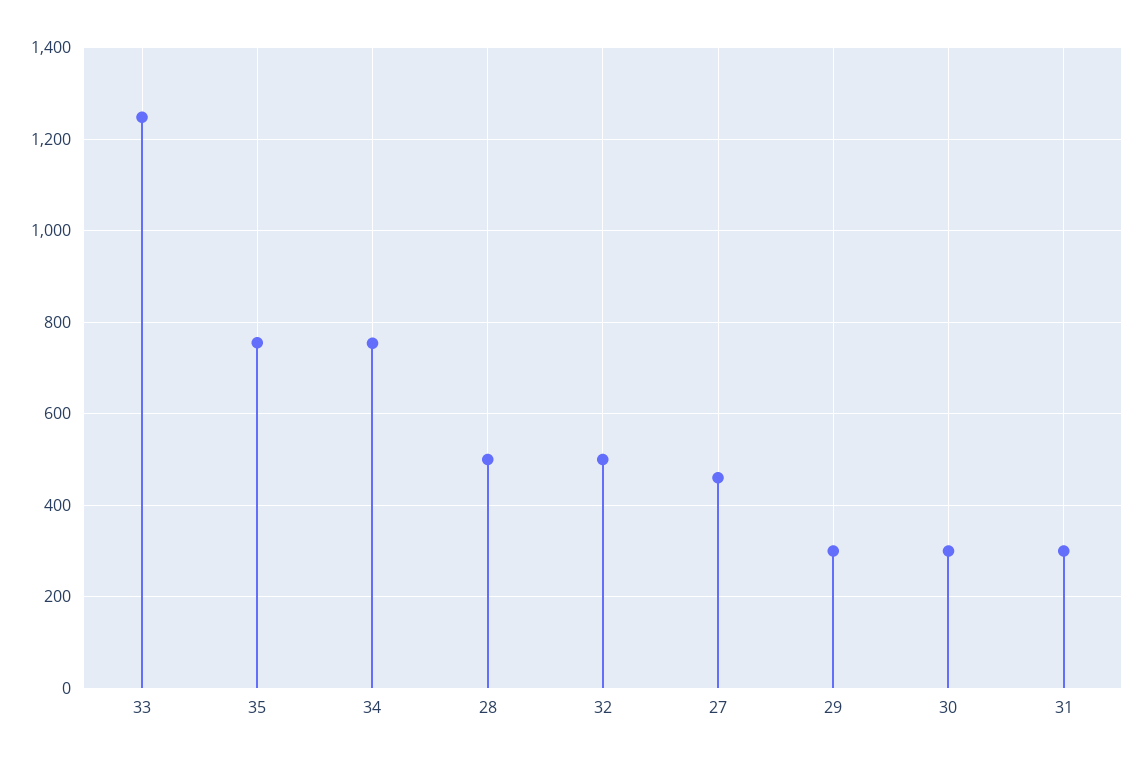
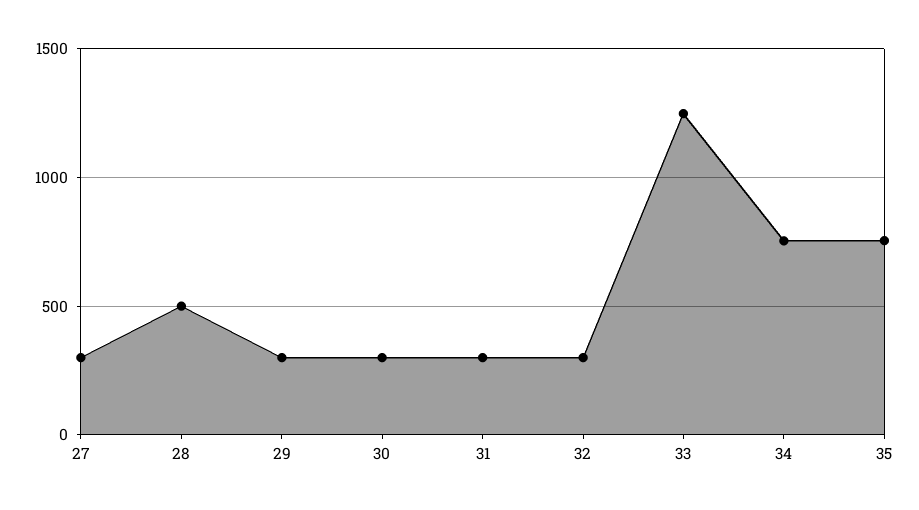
  {
    "33": 1240,
    "35": 760,
    "34": 760,
    "28": 500,
-   "32": 500,
+   "32": 300,
-   "27": 460,
+   "27": 300,
    "29": 300,
    "30": 300,
    "31": 300
  }

